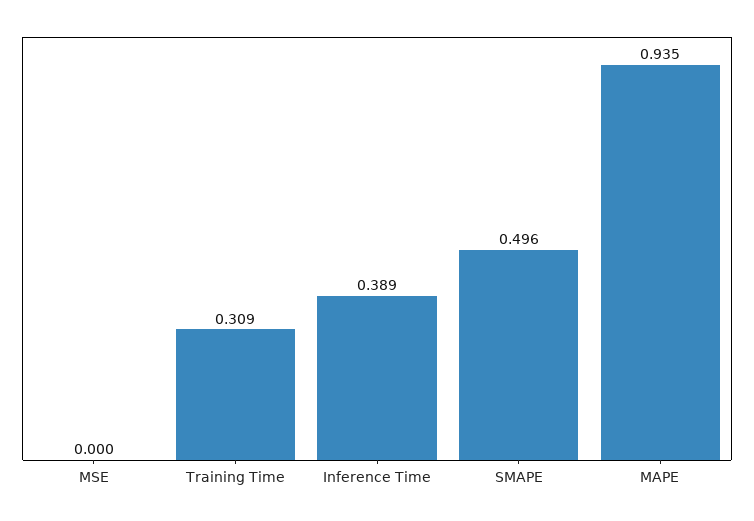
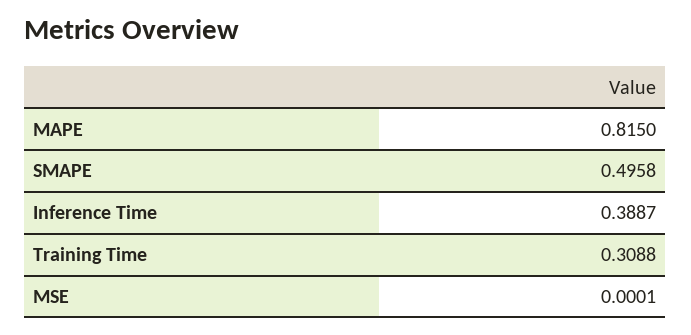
  {
    "MSE": 0.0001,
    "Training Time": 0.3088,
    "Inference Time": 0.3887,
    "SMAPE": 0.4958,
-   "MAPE": 0.935
+   "MAPE": 0.815
  }

